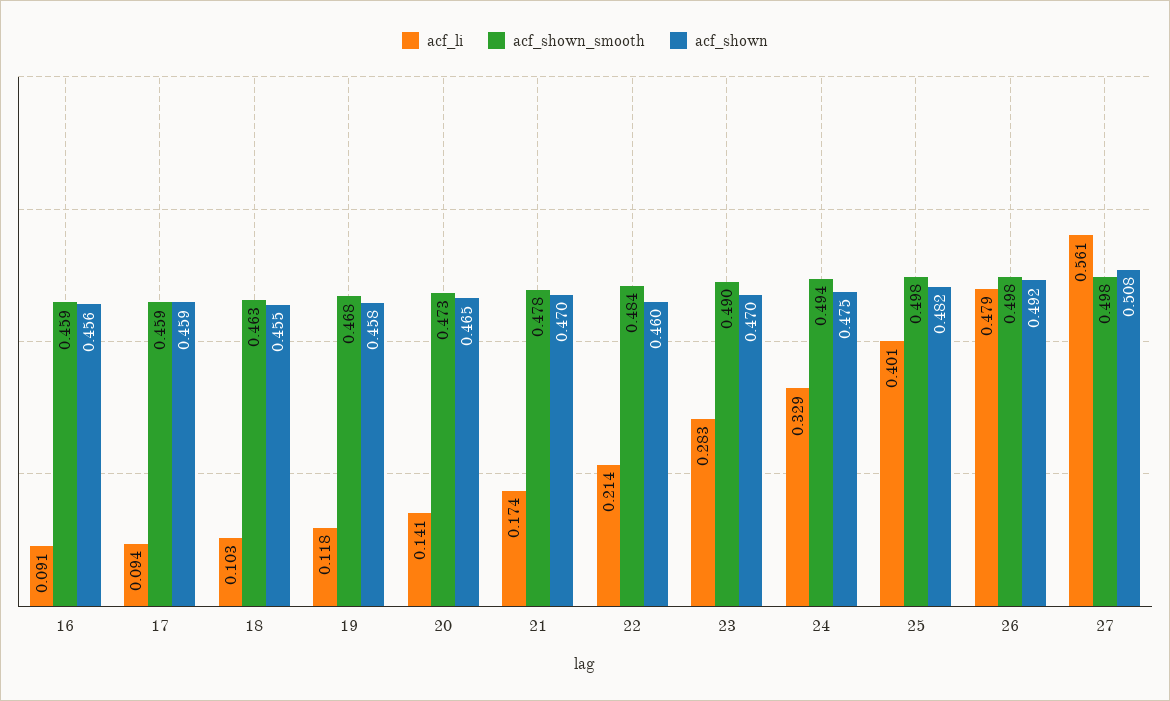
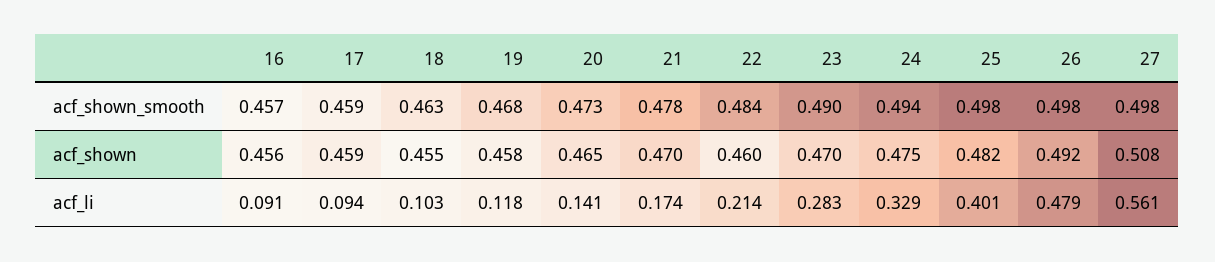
  {
    "acf_li": {
      "16": 0.091,
      "17": 0.094,
      "18": 0.103,
      "19": 0.118,
      "20": 0.141,
      "21": 0.174,
      "22": 0.214,
      "23": 0.283,
      "24": 0.329,
      "25": 0.401,
      "26": 0.479,
      "27": 0.561
    },
    "acf_shown_smooth": {
-     "16": 0.459,
+     "16": 0.457,
      "17": 0.459,
      "18": 0.463,
      "19": 0.468,
      "20": 0.473,
      "21": 0.478,
      "22": 0.484,
      "23": 0.49,
      "24": 0.494,
      "25": 0.498,
      "26": 0.498,
      "27": 0.498
    },
    "acf_shown": {
      "16": 0.456,
      "17": 0.459,
      "18": 0.455,
      "19": 0.458,
      "20": 0.465,
      "21": 0.47,
      "22": 0.46,
      "23": 0.47,
      "24": 0.475,
      "25": 0.482,
      "26": 0.492,
      "27": 0.508
    }
  }

